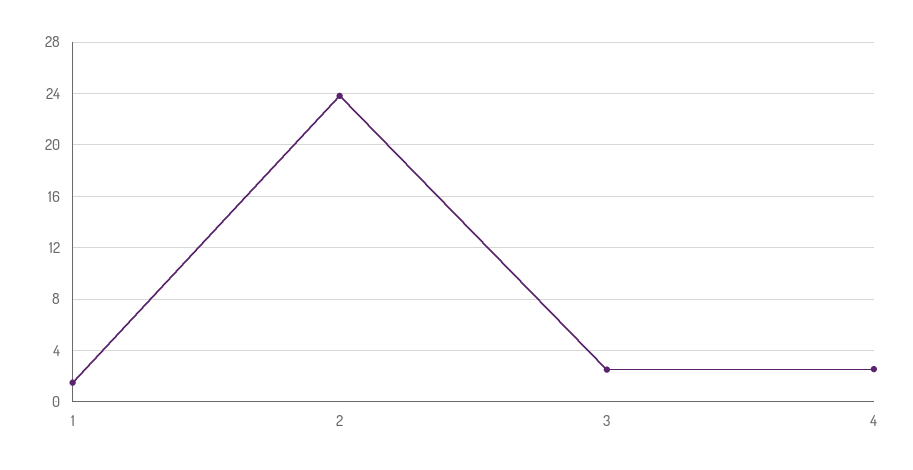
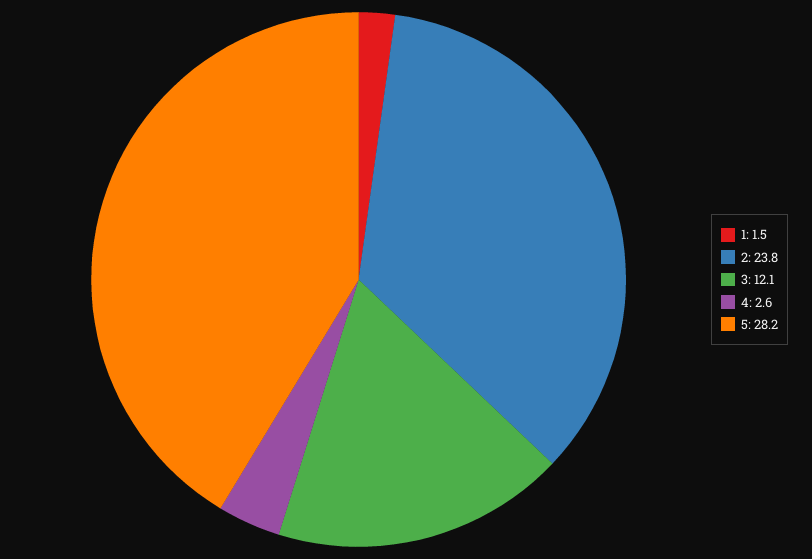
  {
    "1": 1.5,
    "2": 23.8,
-   "3": 2.5,
+   "3": 12.1,
-   "4": 2.6
+   "4": 2.6,
+   "5": 28.2
  }

